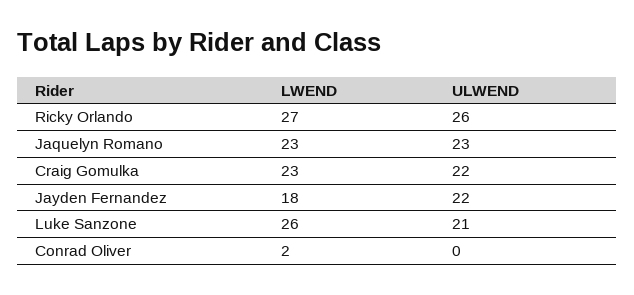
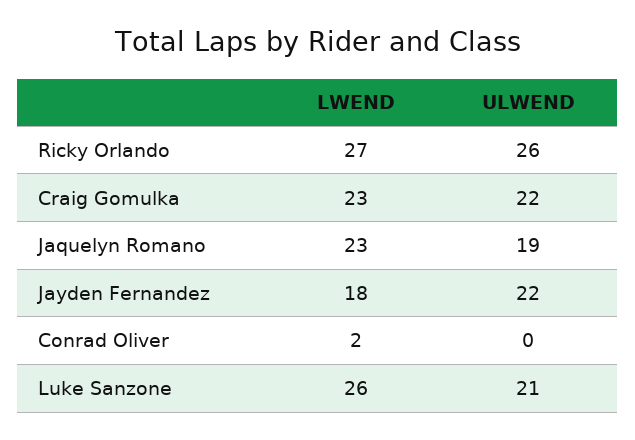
  {
    "LWEND": {
      "Ricky Orlando": 27,
      "Jaquelyn Romano": 23,
      "Craig Gomulka": 23,
      "Jayden Fernandez": 18,
      "Luke Sanzone": 26,
      "Conrad Oliver": 2
    },
    "ULWEND": {
      "Ricky Orlando": 26,
-     "Jaquelyn Romano": 23,
+     "Jaquelyn Romano": 19,
      "Craig Gomulka": 22,
      "Jayden Fernandez": 22,
      "Luke Sanzone": 21,
      "Conrad Oliver": 0
    }
  }

